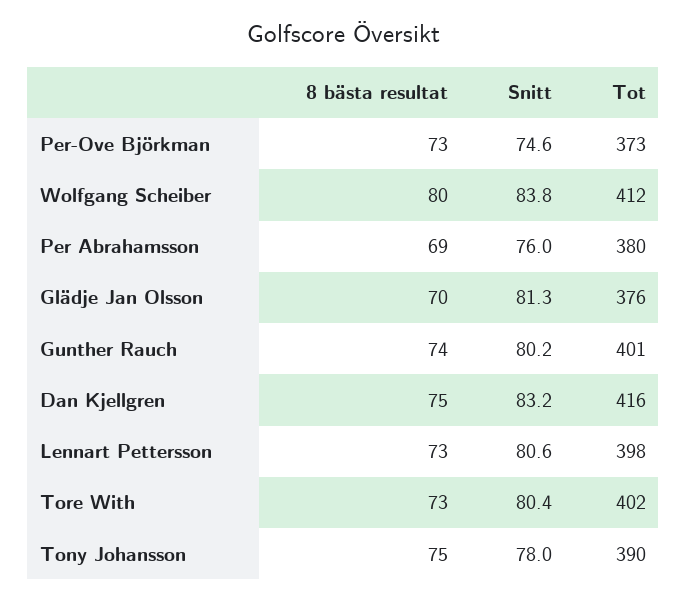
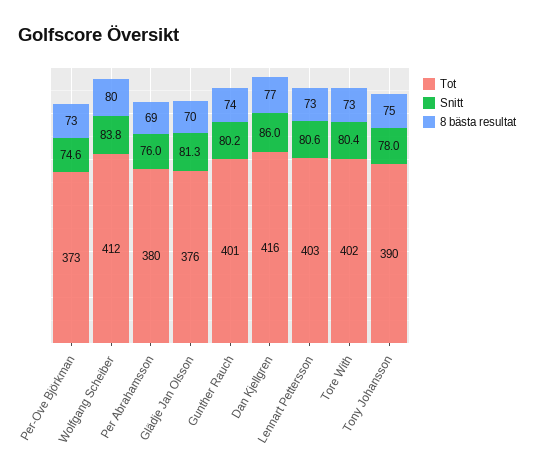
  {
    "8 bästa resultat": {
      "Per-Ove Björkman": 73,
      "Wolfgang Scheiber": 80,
      "Per Abrahamsson": 69,
      "Glädje Jan Olsson": 70,
      "Gunther Rauch": 74,
-     "Dan Kjellgren": 75,
+     "Dan Kjellgren": 77,
      "Lennart Pettersson": 73,
      "Tore With": 73,
      "Tony Johansson": 75
    },
    "Snitt": {
      "Per-Ove Björkman": 74.6,
      "Wolfgang Scheiber": 83.8,
      "Per Abrahamsson": 76,
      "Glädje Jan Olsson": 81.3,
      "Gunther Rauch": 80.2,
-     "Dan Kjellgren": 83.2,
+     "Dan Kjellgren": 86,
      "Lennart Pettersson": 80.6,
      "Tore With": 80.4,
      "Tony Johansson": 78
    },
    "Tot": {
      "Per-Ove Björkman": 373,
      "Wolfgang Scheiber": 412,
      "Per Abrahamsson": 380,
      "Glädje Jan Olsson": 376,
      "Gunther Rauch": 401,
      "Dan Kjellgren": 416,
-     "Lennart Pettersson": 398,
+     "Lennart Pettersson": 403,
      "Tore With": 402,
      "Tony Johansson": 390
    }
  }

